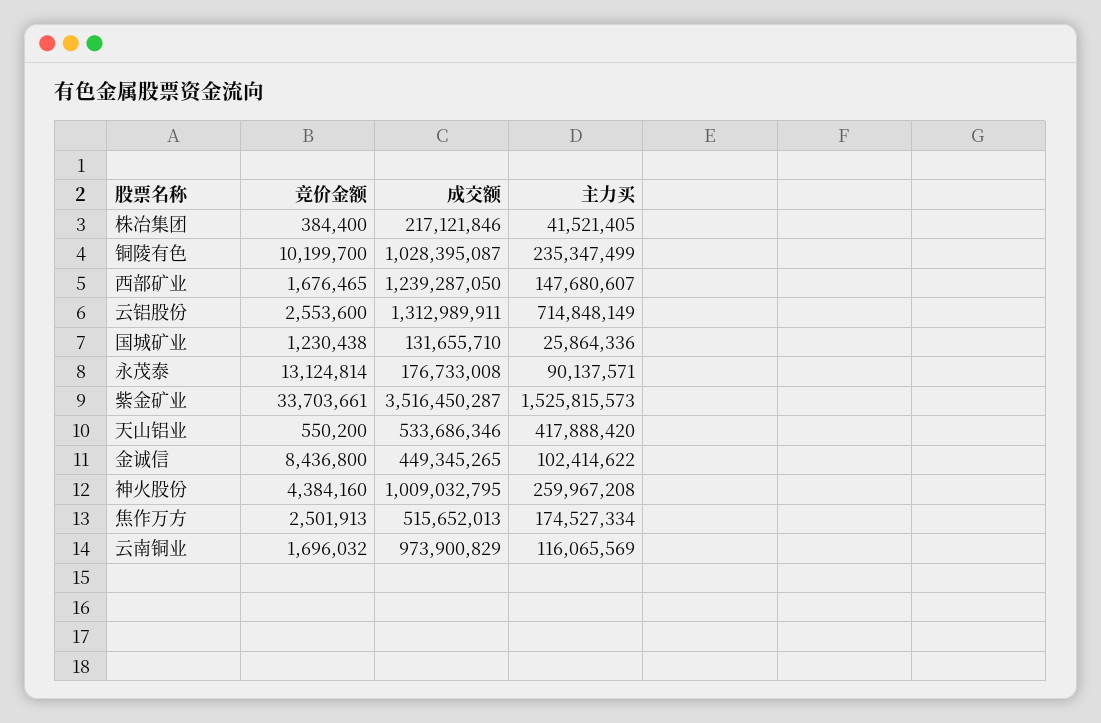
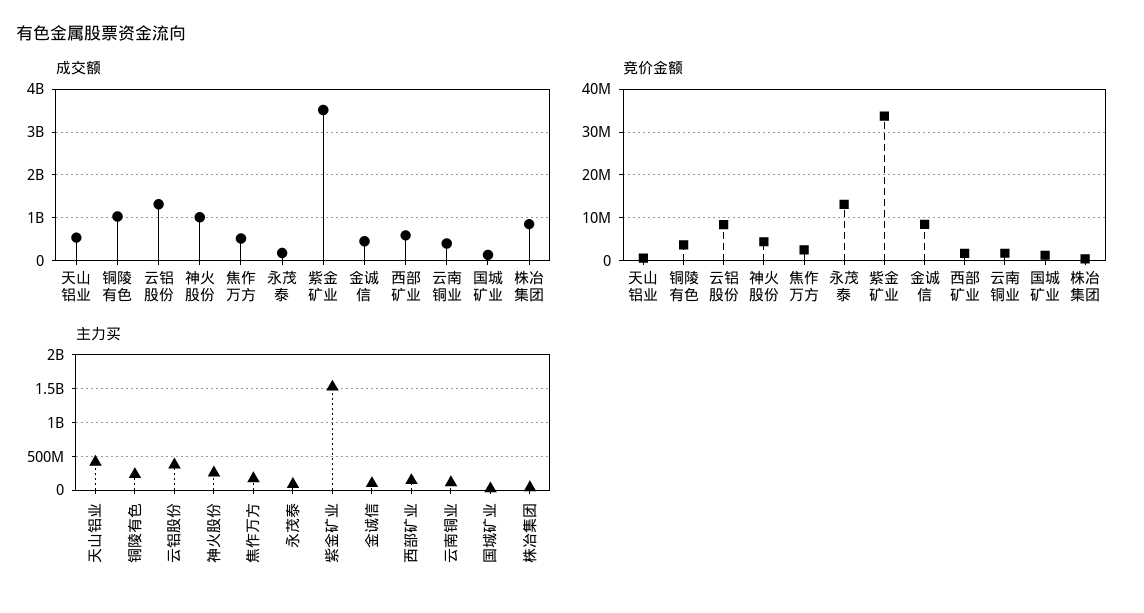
  {
    "竞价金额": {
      "株冶集团": 384400,
-     "铜陵有色": 10199700,
+     "铜陵有色": 4000000,
      "西部矿业": 1676465,
-     "云铝股份": 2553600,
+     "云铝股份": 8000000,
      "国城矿业": 1230438,
      "永茂泰": 13124814,
      "紫金矿业": 33703661,
      "天山铝业": 550200,
      "金诚信": 8436800,
      "神火股份": 4384160,
      "焦作万方": 2501913,
      "云南铜业": 1696032
    },
    "成交额": {
-     "株冶集团": 217121846,
+     "株冶集团": 800000000,
      "铜陵有色": 1028395087,
-     "西部矿业": 1239287050,
+     "西部矿业": 600000000,
      "云铝股份": 1312989911,
      "国城矿业": 131655710,
      "永茂泰": 176733008,
      "紫金矿业": 3516450287,
      "天山铝业": 533686346,
      "金诚信": 449345265,
      "神火股份": 1009032795,
      "焦作万方": 515652013,
-     "云南铜业": 973900829
+     "云南铜业": 400000000
    },
    "主力买": {
      "株冶集团": 41521405,
      "铜陵有色": 235347499,
      "西部矿业": 147680607,
-     "云铝股份": 714848149,
+     "云铝股份": 400000000,
      "国城矿业": 25864336,
      "永茂泰": 90137571,
      "紫金矿业": 1525815573,
      "天山铝业": 417888420,
      "金诚信": 102414622,
      "神火股份": 259967208,
      "焦作万方": 174527334,
      "云南铜业": 116065569
    }
  }

